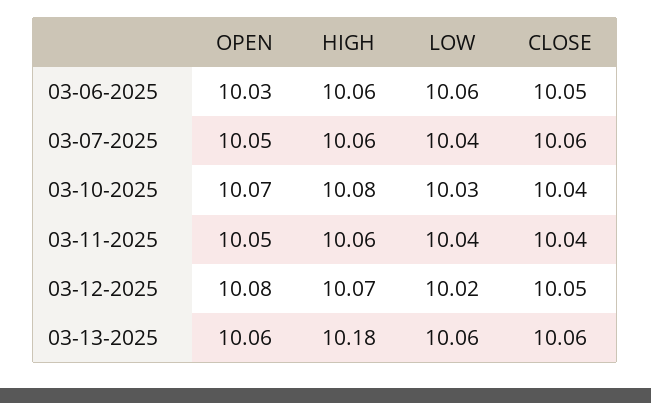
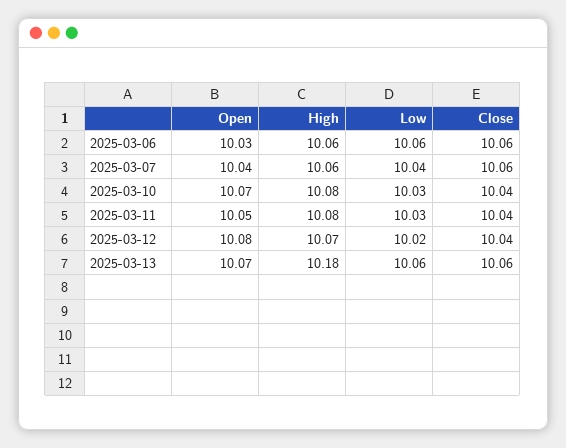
  {
    "OPEN": {
      "03-06-2025": 10.03,
-     "03-07-2025": 10.05,
+     "03-07-2025": 10.04,
      "03-10-2025": 10.07,
      "03-11-2025": 10.05,
      "03-12-2025": 10.08,
-     "03-13-2025": 10.06
+     "03-13-2025": 10.07
    },
    "HIGH": {
      "03-06-2025": 10.06,
      "03-07-2025": 10.06,
      "03-10-2025": 10.08,
-     "03-11-2025": 10.06,
+     "03-11-2025": 10.08,
      "03-12-2025": 10.07,
      "03-13-2025": 10.18
    },
    "LOW": {
      "03-06-2025": 10.06,
      "03-07-2025": 10.04,
      "03-10-2025": 10.03,
-     "03-11-2025": 10.04,
+     "03-11-2025": 10.03,
      "03-12-2025": 10.02,
      "03-13-2025": 10.06
    },
    "CLOSE": {
-     "03-06-2025": 10.05,
+     "03-06-2025": 10.06,
      "03-07-2025": 10.06,
      "03-10-2025": 10.04,
      "03-11-2025": 10.04,
-     "03-12-2025": 10.05,
+     "03-12-2025": 10.04,
      "03-13-2025": 10.06
    }
  }

